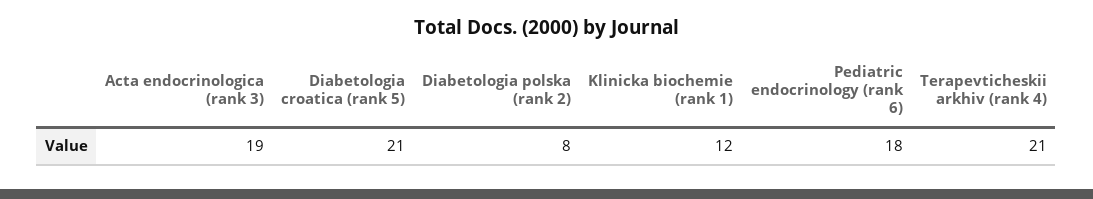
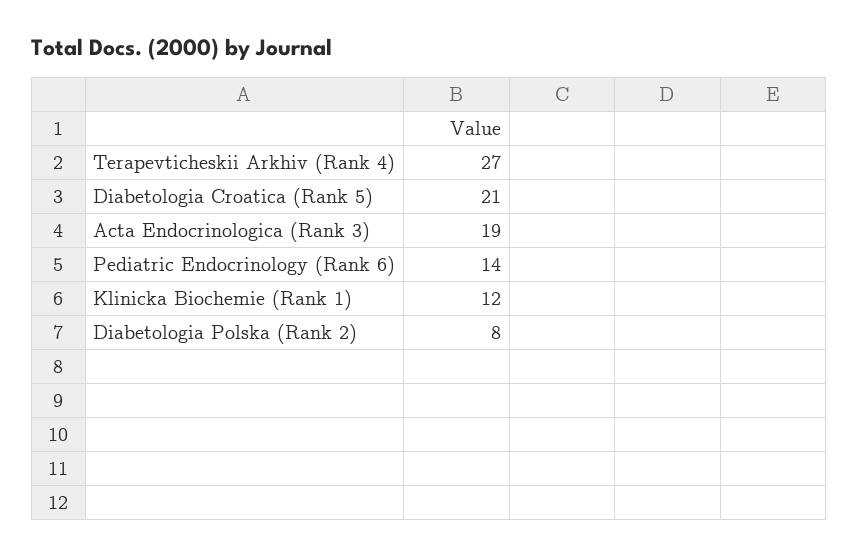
  {
    "Acta endocrinologica (rank 3)": 19,
    "Diabetologia croatica (rank 5)": 21,
    "Diabetologia polska (rank 2)": 8,
    "Klinicka biochemie (rank 1)": 12,
-   "Pediatric endocrinology (rank 6)": 18,
+   "Pediatric endocrinology (rank 6)": 14,
-   "Terapevticheskii arkhiv (rank 4)": 21
+   "Terapevticheskii arkhiv (rank 4)": 27
  }

